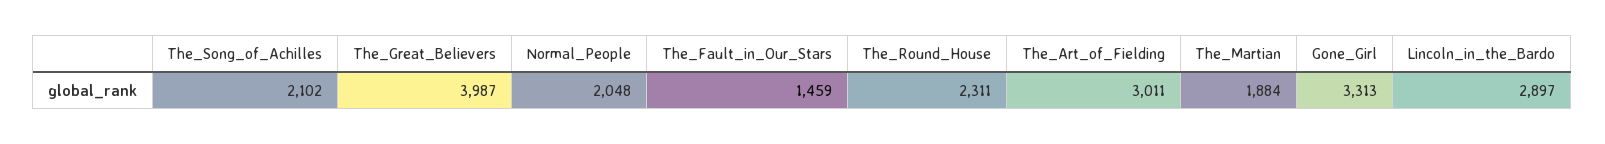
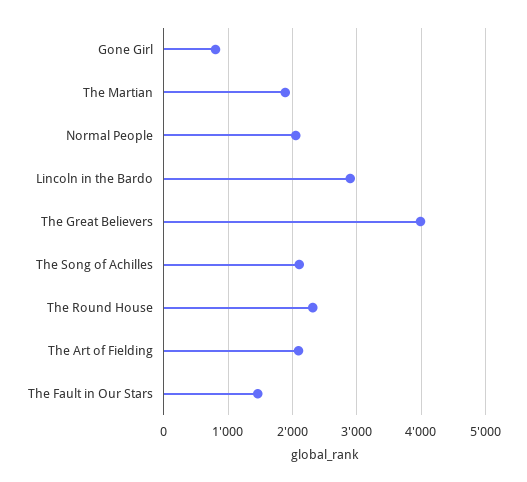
  {
    "The_Song_of_Achilles": 2102,
    "The_Great_Believers": 3987,
    "Normal_People": 2048,
    "The_Fault_in_Our_Stars": 1459,
    "The_Round_House": 2311,
-   "The_Art_of_Fielding": 3011,
+   "The_Art_of_Fielding": 2100,
    "The_Martian": 1884,
-   "Gone_Girl": 3313,
+   "Gone_Girl": 800,
    "Lincoln_in_the_Bardo": 2897
  }

